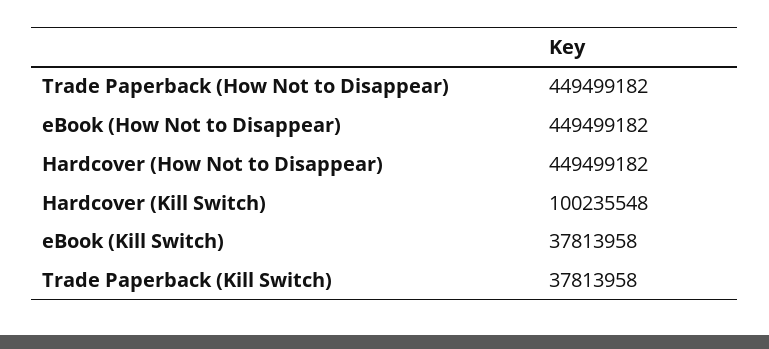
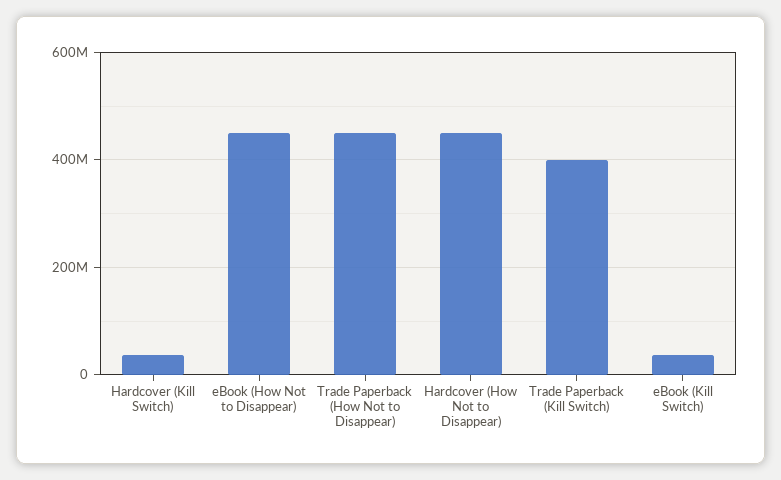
  {
    "Trade Paperback (How Not to Disappear)": 449499182,
    "eBook (How Not to Disappear)": 449499182,
    "Hardcover (How Not to Disappear)": 449499182,
-   "Hardcover (Kill Switch)": 100235548,
+   "Hardcover (Kill Switch)": 40000000,
    "eBook (Kill Switch)": 37813958,
-   "Trade Paperback (Kill Switch)": 37813958
+   "Trade Paperback (Kill Switch)": 400000000
  }

